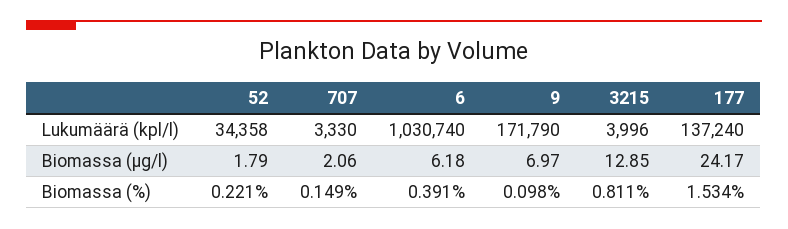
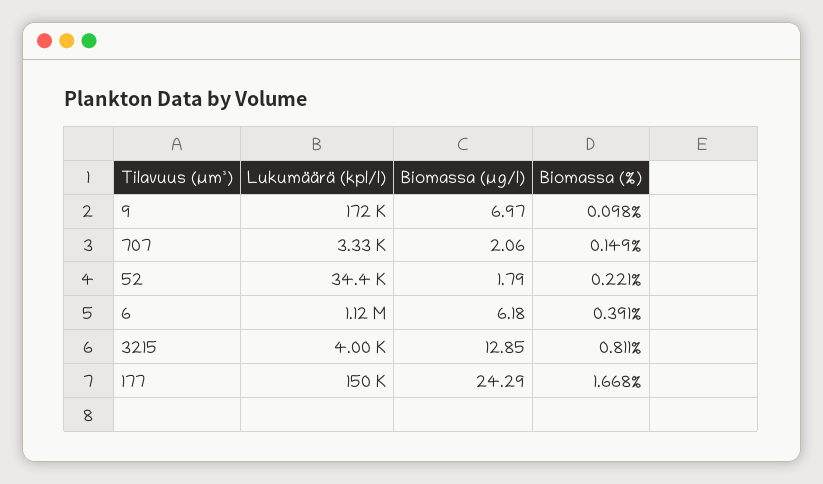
  {
    "52": {
      "Lukumäärä (kpl/l)": 34358,
      "Biomassa (µg/l)": 1.79,
      "Biomassa (%)": 0.221
    },
    "707": {
      "Lukumäärä (kpl/l)": 3330,
      "Biomassa (µg/l)": 2.06,
      "Biomassa (%)": 0.149
    },
    "6": {
-     "Lukumäärä (kpl/l)": 1030740,
+     "Lukumäärä (kpl/l)": 1120000,
      "Biomassa (µg/l)": 6.18,
      "Biomassa (%)": 0.391
    },
    "9": {
      "Lukumäärä (kpl/l)": 171790,
      "Biomassa (µg/l)": 6.97,
      "Biomassa (%)": 0.098
    },
    "3215": {
      "Lukumäärä (kpl/l)": 3996,
      "Biomassa (µg/l)": 12.85,
      "Biomassa (%)": 0.811
    },
    "177": {
-     "Lukumäärä (kpl/l)": 137240,
+     "Lukumäärä (kpl/l)": 150000,
-     "Biomassa (µg/l)": 24.17,
+     "Biomassa (µg/l)": 24.29,
-     "Biomassa (%)": 1.534
+     "Biomassa (%)": 1.668
    }
  }

